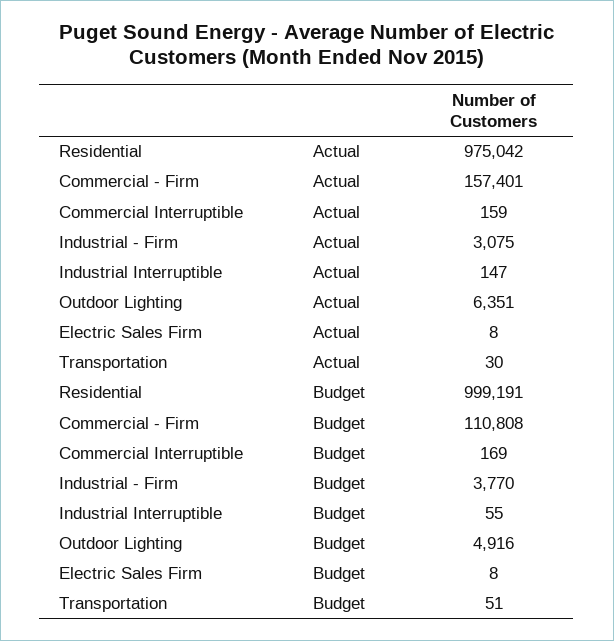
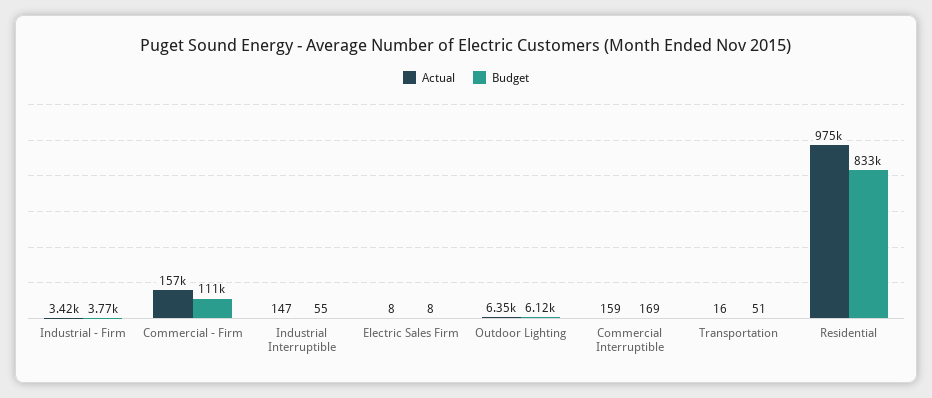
  {
    "Actual": {
      "Residential": 975042,
      "Commercial - Firm": 157401,
      "Commercial Interruptible": 159,
-     "Industrial - Firm": 3075,
+     "Industrial - Firm": 3420,
      "Industrial Interruptible": 147,
      "Outdoor Lighting": 6351,
      "Electric Sales Firm": 8,
-     "Transportation": 30
+     "Transportation": 16
    },
    "Budget": {
-     "Residential": 999191,
+     "Residential": 833000,
      "Commercial - Firm": 110808,
      "Commercial Interruptible": 169,
      "Industrial - Firm": 3770,
      "Industrial Interruptible": 55,
-     "Outdoor Lighting": 4916,
+     "Outdoor Lighting": 6120,
      "Electric Sales Firm": 8,
      "Transportation": 51
    }
  }

